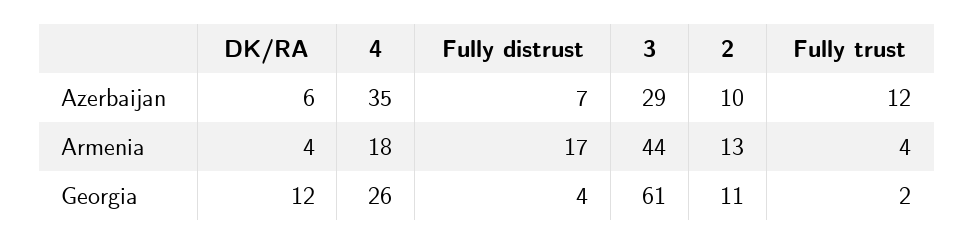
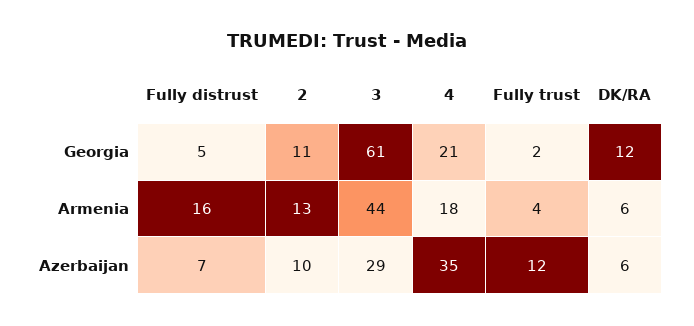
  {
    "DK/RA": {
      "Azerbaijan": 6,
-     "Armenia": 4,
+     "Armenia": 6,
      "Georgia": 12
    },
    "4": {
      "Azerbaijan": 35,
      "Armenia": 18,
-     "Georgia": 26
+     "Georgia": 21
    },
    "Fully distrust": {
      "Azerbaijan": 7,
-     "Armenia": 17,
+     "Armenia": 16,
-     "Georgia": 4
+     "Georgia": 5
    },
    "3": {
      "Azerbaijan": 29,
      "Armenia": 44,
      "Georgia": 61
    },
    "2": {
      "Azerbaijan": 10,
      "Armenia": 13,
      "Georgia": 11
    },
    "Fully trust": {
      "Azerbaijan": 12,
      "Armenia": 4,
      "Georgia": 2
    }
  }

